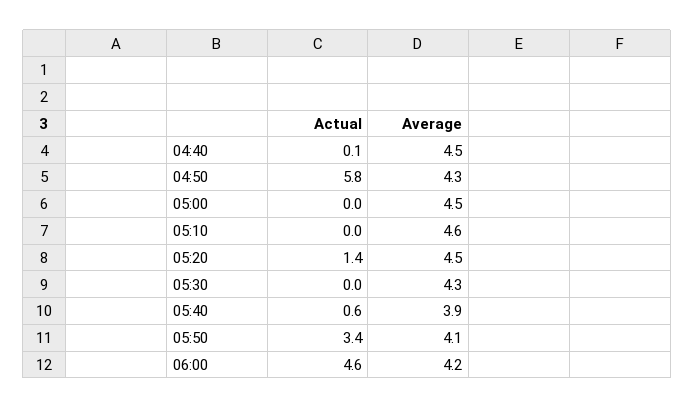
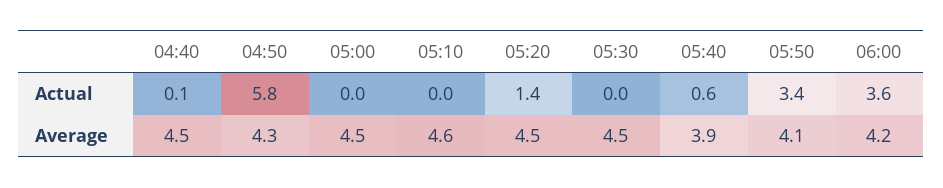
  {
    "Actual": {
      "04:40": 0.1,
      "04:50": 5.8,
      "05:00": 0,
      "05:10": 0,
      "05:20": 1.4,
      "05:30": 0,
      "05:40": 0.6,
      "05:50": 3.4,
-     "06:00": 4.6
+     "06:00": 3.6
    },
    "Average": {
      "04:40": 4.5,
      "04:50": 4.3,
      "05:00": 4.5,
      "05:10": 4.6,
      "05:20": 4.5,
-     "05:30": 4.3,
+     "05:30": 4.5,
      "05:40": 3.9,
      "05:50": 4.1,
      "06:00": 4.2
    }
  }

